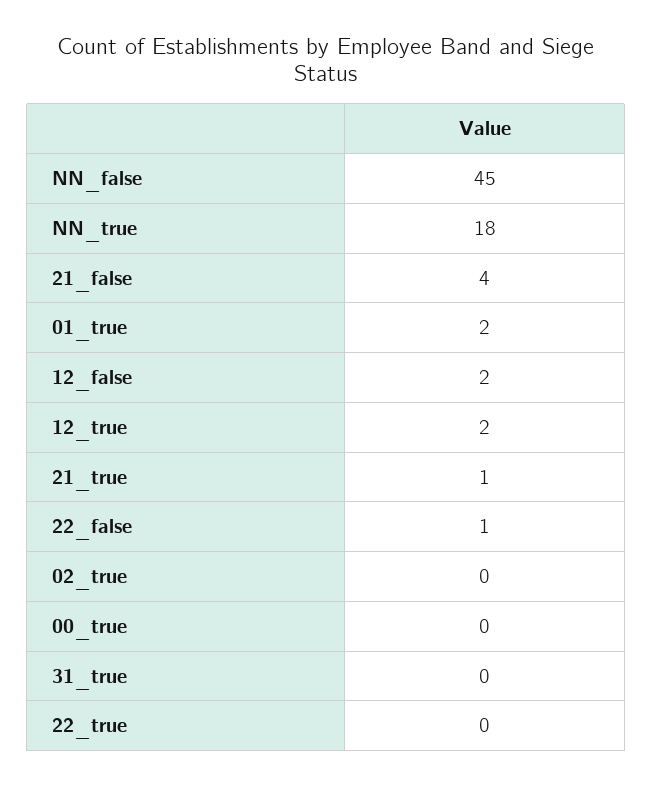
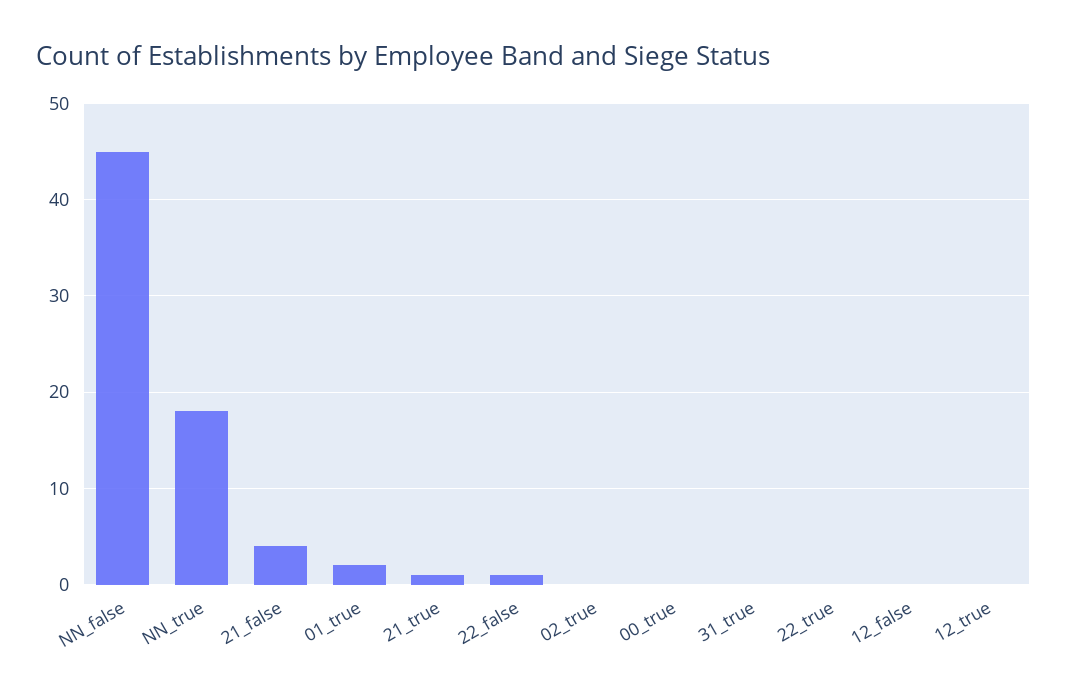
  {
    "NN_false": 45,
    "NN_true": 18,
    "21_false": 4,
    "01_true": 2,
-   "12_false": 2,
+   "12_false": 0,
-   "12_true": 2,
+   "12_true": 0,
    "21_true": 1,
    "22_false": 1,
    "02_true": 0,
    "00_true": 0,
    "31_true": 0,
    "22_true": 0
  }

